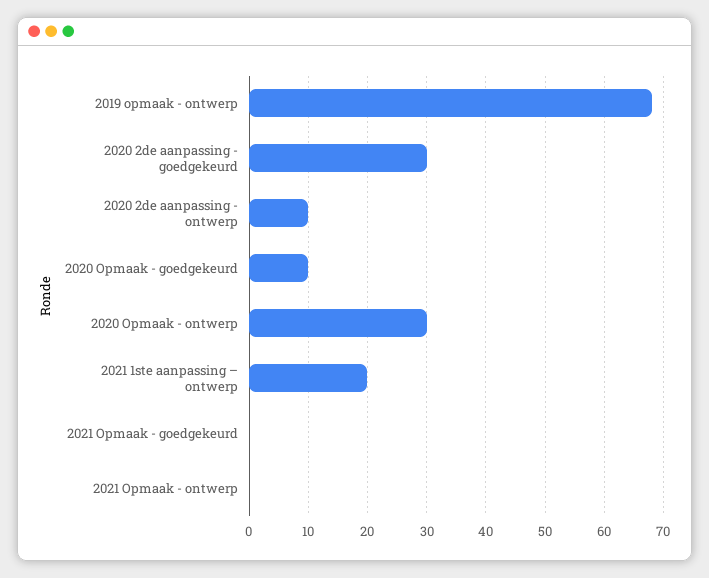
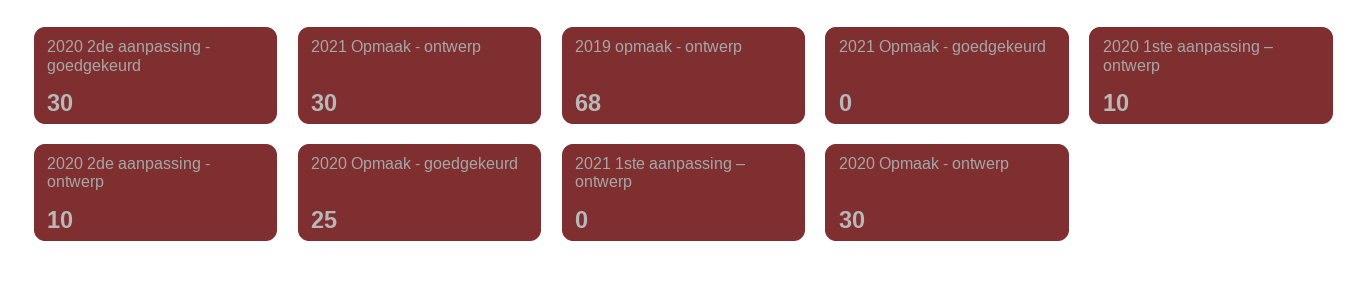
  {
    "2019 opmaak - ontwerp": 68,
    "2020 2de aanpassing - goedgekeurd": 30,
    "2020 2de aanpassing - ontwerp": 10,
-   "2020 Opmaak - goedgekeurd": 10,
+   "2020 Opmaak - goedgekeurd": 25,
    "2020 Opmaak - ontwerp": 30,
-   "2021 1ste aanpassing – ontwerp": 20,
+   "2021 1ste aanpassing – ontwerp": 0,
    "2021 Opmaak - goedgekeurd": 0,
-   "2021 Opmaak - ontwerp": 0
+   "2021 Opmaak - ontwerp": 30,
+   "2020 1ste aanpassing – ontwerp": 10
  }

